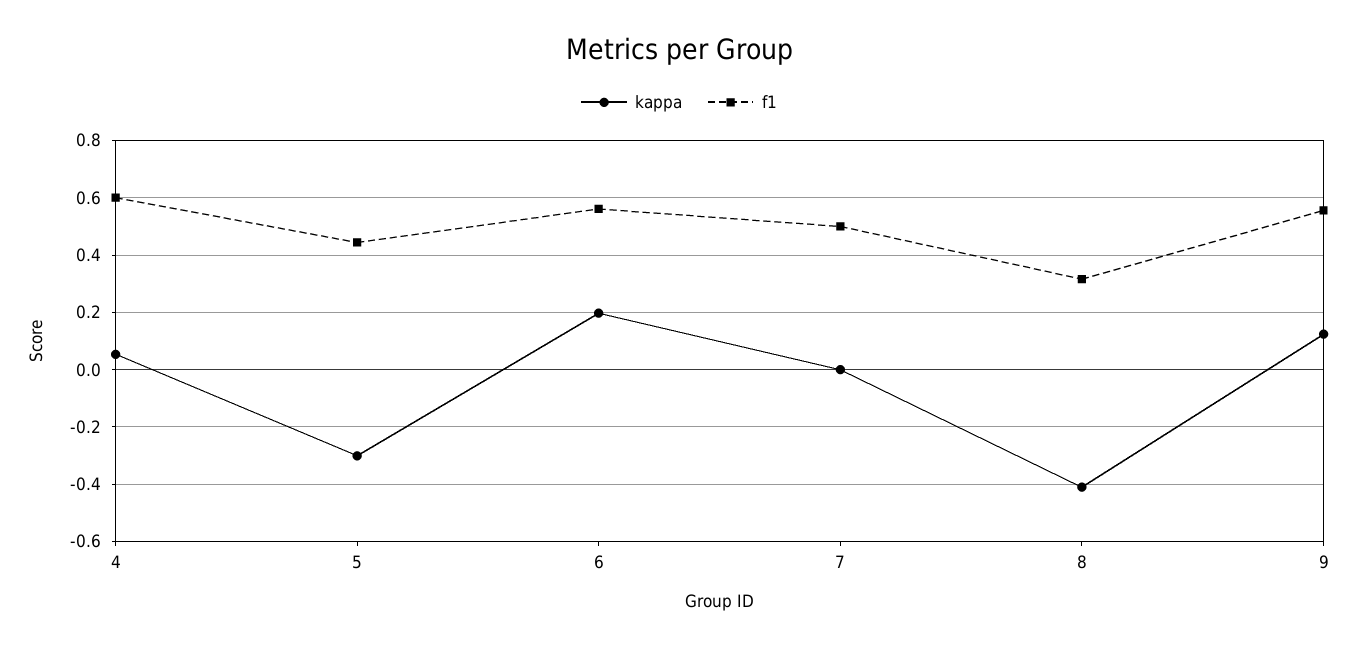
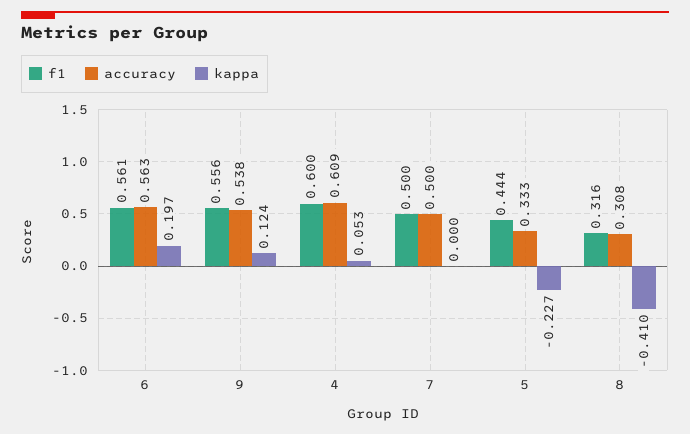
  {
    "kappa": {
      "4": 0.053,
-     "5": -0.3,
+     "5": -0.227,
      "6": 0.197,
      "7": 0,
      "8": -0.41,
      "9": 0.124
    },
    "f1": {
      "4": 0.6,
      "5": 0.444,
      "6": 0.561,
      "7": 0.5,
      "8": 0.316,
      "9": 0.556
-   }
+   },
+   "accuracy": {
+     "6": 0.563,
+     "9": 0.538,
+     "4": 0.609,
+     "7": 0.5,
+     "5": 0.333,
+     "8": 0.308
+   }
  }

